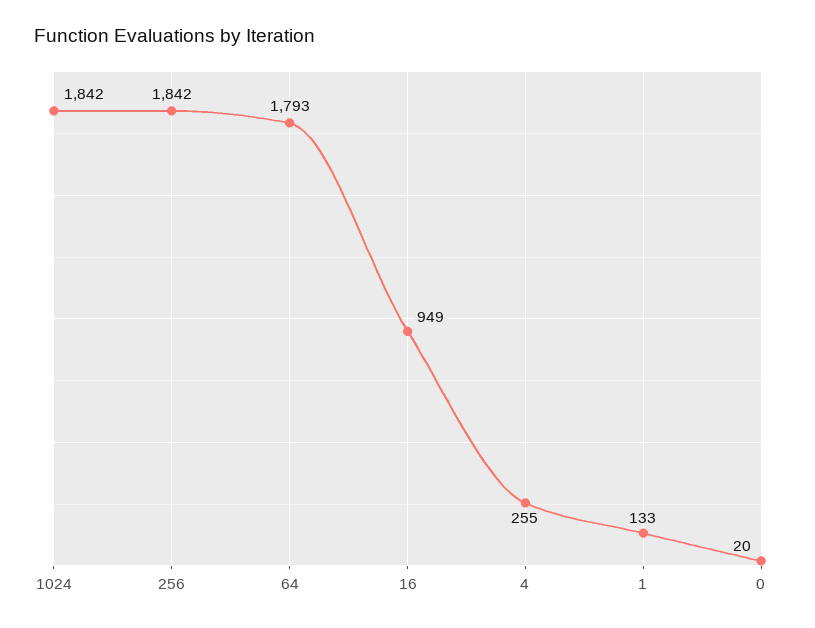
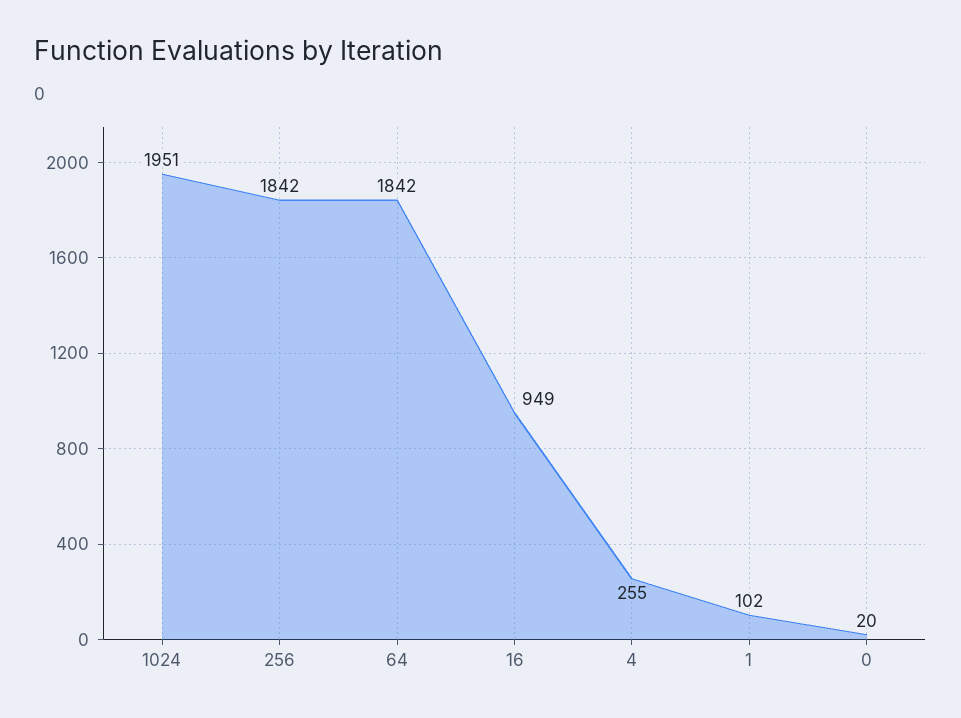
  {
-   "1024": 1842,
+   "1024": 1951,
    "256": 1842,
-   "64": 1793,
+   "64": 1842,
    "16": 949,
    "4": 255,
-   "1": 133,
+   "1": 102,
    "0": 20
  }

